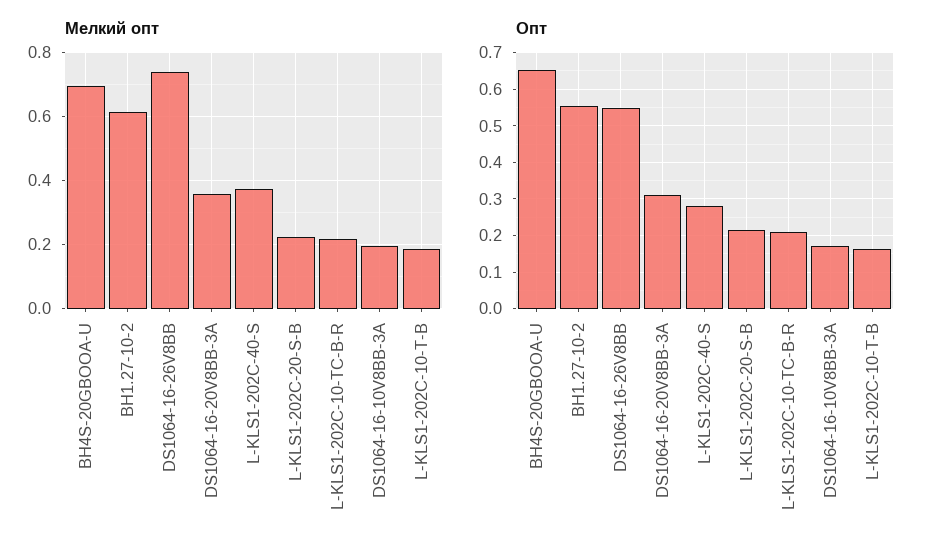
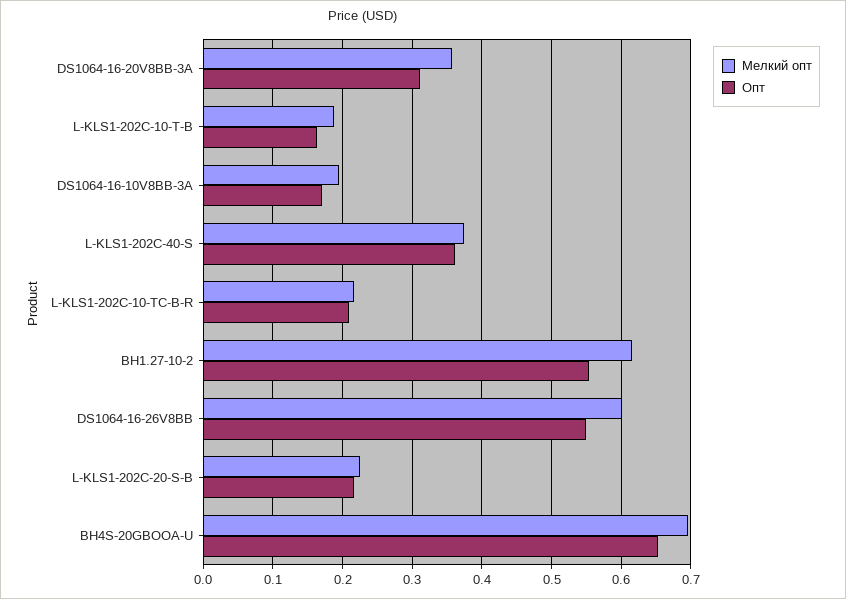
  {
    "Мелкий опт": {
      "BH4S-20GBOOA-U": 0.7,
      "BH1.27-10-2": 0.62,
-     "DS1064-16-26V8BB": 0.74,
+     "DS1064-16-26V8BB": 0.6,
      "DS1064-16-20V8BB-3A": 0.36,
      "L-KLS1-202C-40-S": 0.37,
      "L-KLS1-202C-20-S-B": 0.23,
      "L-KLS1-202C-10-TC-B-R": 0.22,
      "DS1064-16-10V8BB-3A": 0.2,
      "L-KLS1-202C-10-T-B": 0.19
    },
    "Опт": {
      "BH4S-20GBOOA-U": 0.65,
      "BH1.27-10-2": 0.55,
      "DS1064-16-26V8BB": 0.55,
      "DS1064-16-20V8BB-3A": 0.31,
-     "L-KLS1-202C-40-S": 0.28,
+     "L-KLS1-202C-40-S": 0.36,
      "L-KLS1-202C-20-S-B": 0.22,
      "L-KLS1-202C-10-TC-B-R": 0.21,
      "DS1064-16-10V8BB-3A": 0.17,
      "L-KLS1-202C-10-T-B": 0.16
    }
  }

